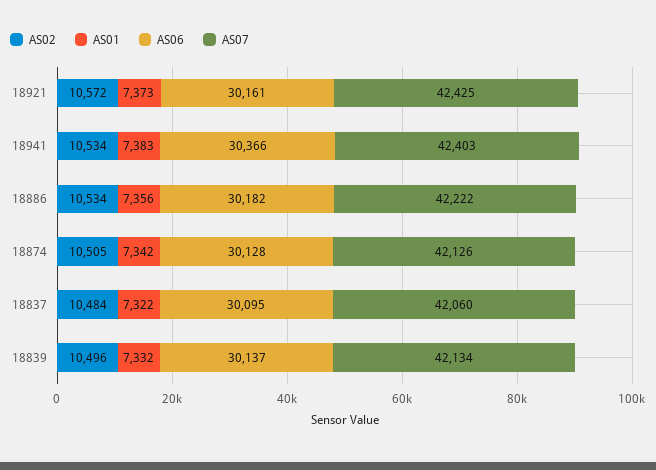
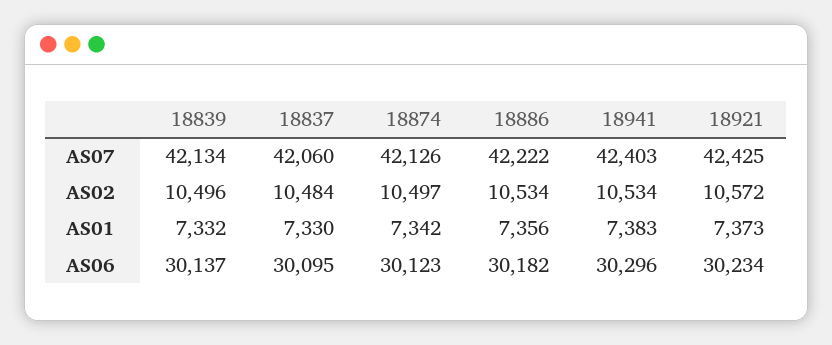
  {
    "AS02": {
      "18921": 10572,
      "18941": 10534,
      "18886": 10534,
-     "18874": 10505,
+     "18874": 10497,
      "18837": 10484,
      "18839": 10496
    },
    "AS01": {
      "18921": 7373,
      "18941": 7383,
      "18886": 7356,
      "18874": 7342,
-     "18837": 7322,
+     "18837": 7330,
      "18839": 7332
    },
    "AS06": {
-     "18921": 30161,
+     "18921": 30234,
-     "18941": 30366,
+     "18941": 30296,
      "18886": 30182,
-     "18874": 30128,
+     "18874": 30123,
      "18837": 30095,
      "18839": 30137
    },
    "AS07": {
      "18921": 42425,
      "18941": 42403,
      "18886": 42222,
      "18874": 42126,
      "18837": 42060,
      "18839": 42134
    }
  }

